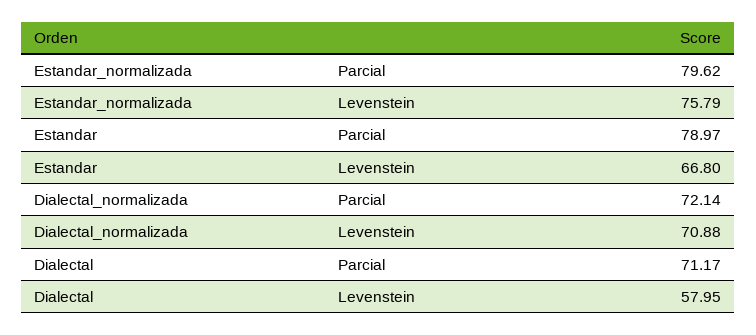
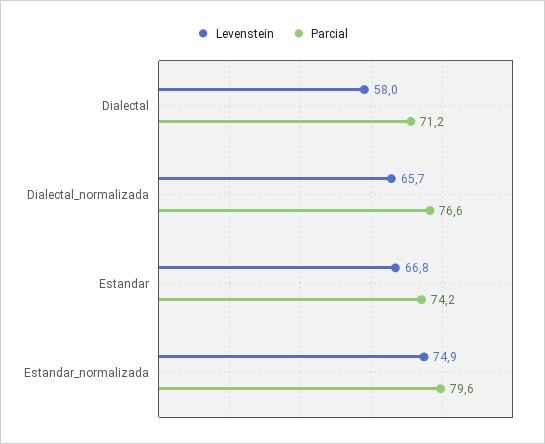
  {
    "Parcial": {
      "Estandar_normalizada": 79.62,
-     "Estandar": 78.97,
+     "Estandar": 74.2,
-     "Dialectal_normalizada": 72.14,
+     "Dialectal_normalizada": 76.6,
      "Dialectal": 71.17
    },
    "Levenstein": {
-     "Estandar_normalizada": 75.79,
+     "Estandar_normalizada": 74.9,
      "Estandar": 66.8,
-     "Dialectal_normalizada": 70.88,
+     "Dialectal_normalizada": 65.7,
      "Dialectal": 57.95
    }
  }

